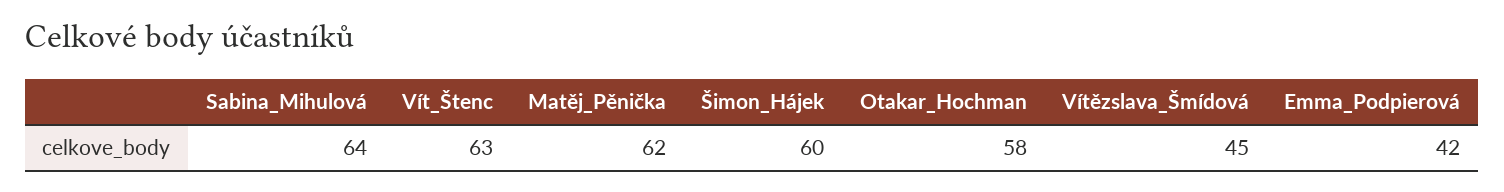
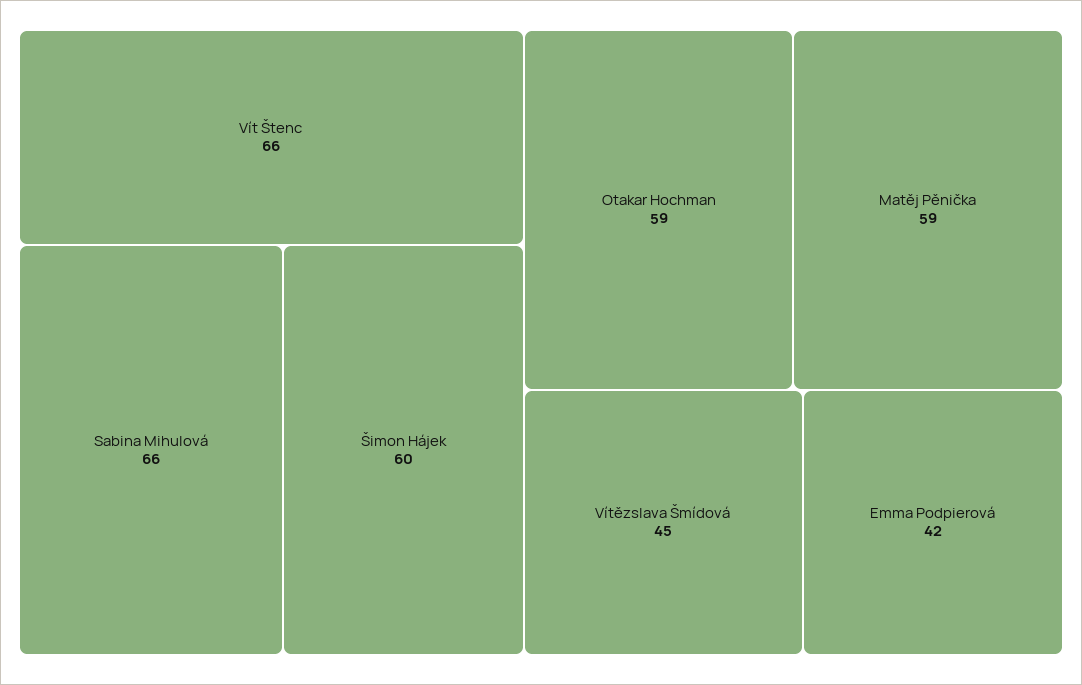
  {
-   "Sabina_Mihulová": 64,
+   "Sabina_Mihulová": 66,
-   "Vít_Štenc": 63,
+   "Vít_Štenc": 66,
-   "Matěj_Pěnička": 62,
+   "Matěj_Pěnička": 59,
    "Šimon_Hájek": 60,
-   "Otakar_Hochman": 58,
+   "Otakar_Hochman": 59,
    "Vítězslava_Šmídová": 45,
    "Emma_Podpierová": 42
  }

